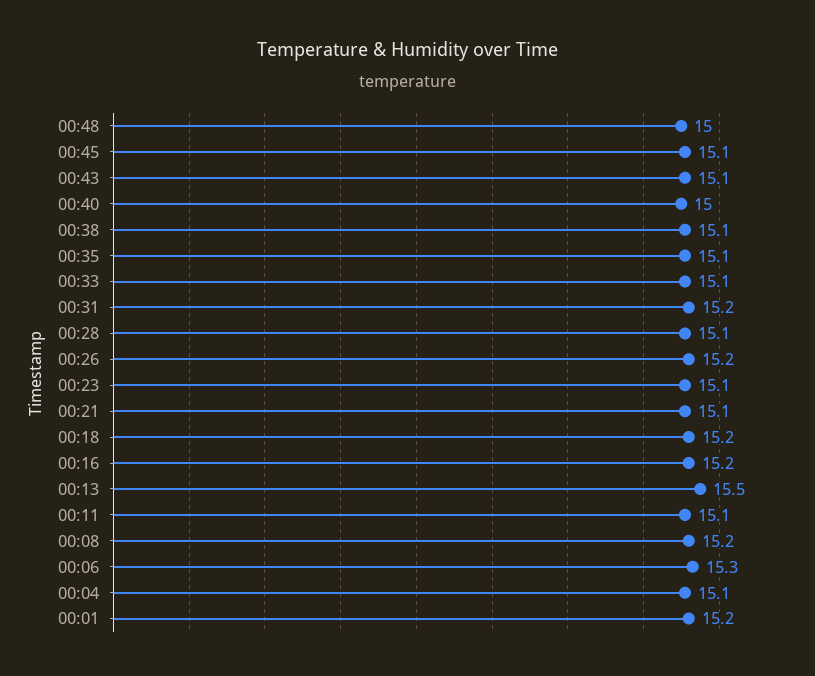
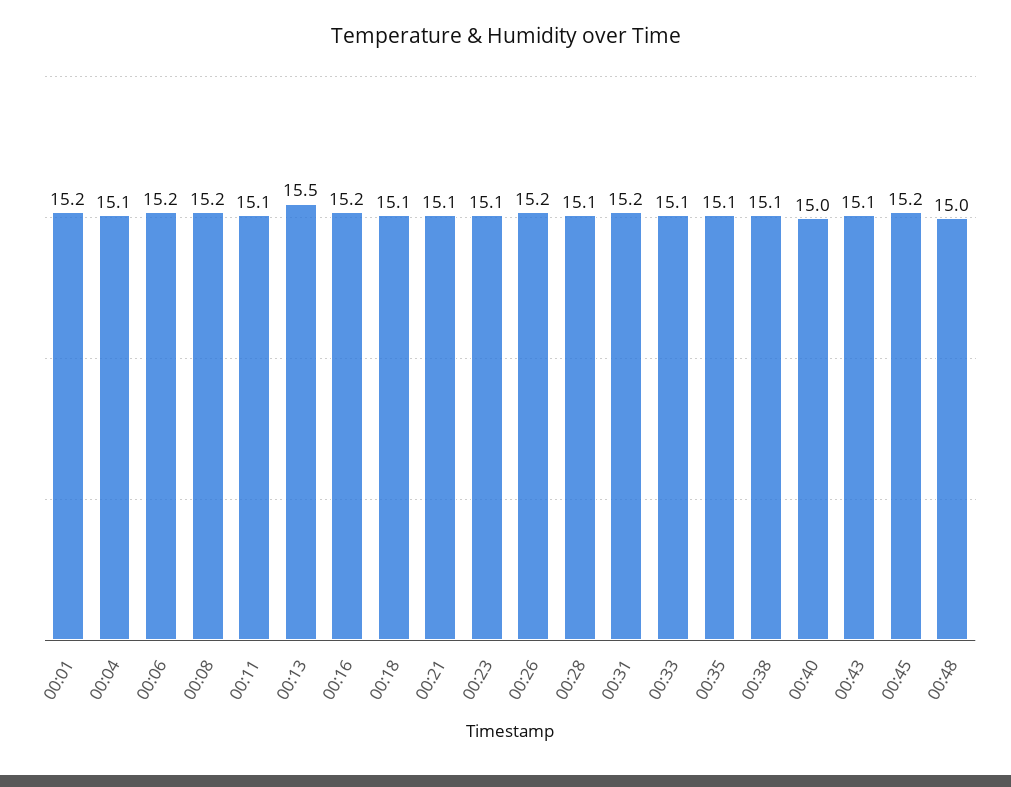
  {
    "00:48": 15,
-   "00:45": 15.1,
+   "00:45": 15.2,
    "00:43": 15.1,
    "00:40": 15,
    "00:38": 15.1,
    "00:35": 15.1,
    "00:33": 15.1,
    "00:31": 15.2,
    "00:28": 15.1,
    "00:26": 15.2,
    "00:23": 15.1,
    "00:21": 15.1,
-   "00:18": 15.2,
+   "00:18": 15.1,
    "00:16": 15.2,
    "00:13": 15.5,
    "00:11": 15.1,
    "00:08": 15.2,
-   "00:06": 15.3,
+   "00:06": 15.2,
    "00:04": 15.1,
    "00:01": 15.2
  }

